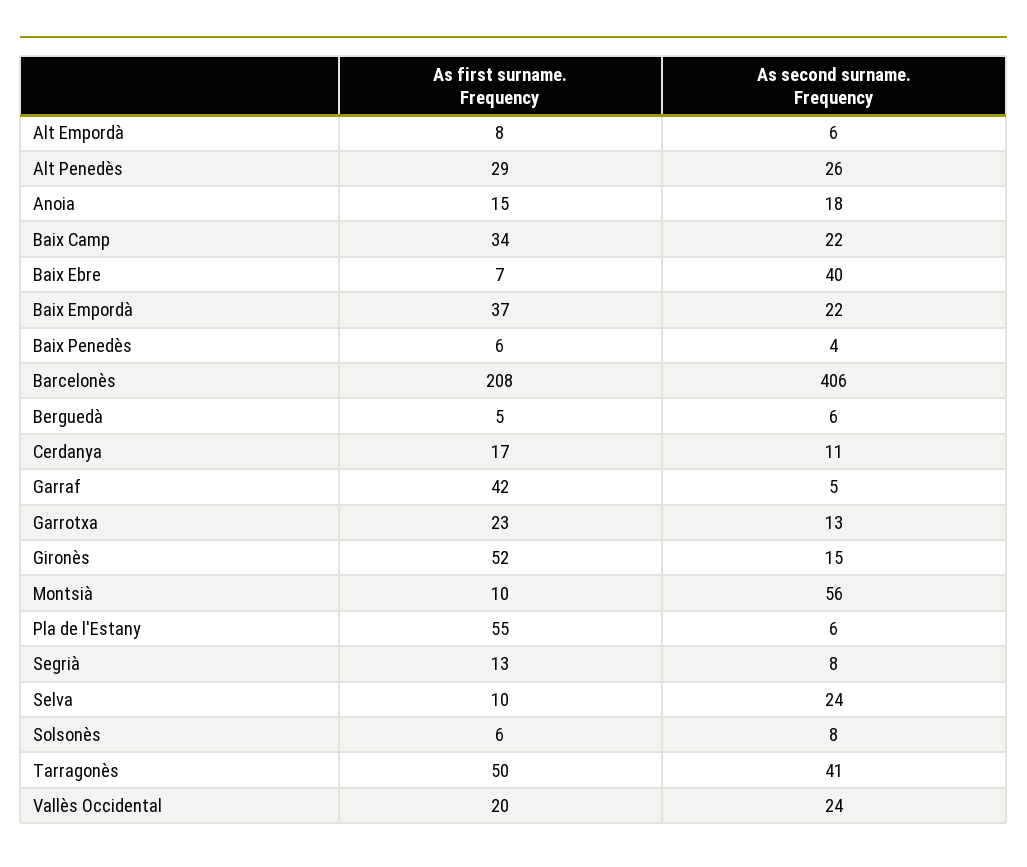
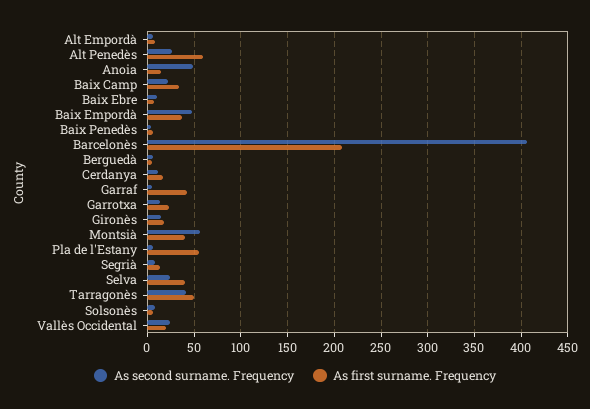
  {
    "As first surname. Frequency": {
      "Alt Empordà": 8,
-     "Alt Penedès": 29,
+     "Alt Penedès": 60,
      "Anoia": 15,
      "Baix Camp": 34,
      "Baix Ebre": 7,
      "Baix Empordà": 37,
      "Baix Penedès": 6,
      "Barcelonès": 208,
      "Berguedà": 5,
      "Cerdanya": 17,
      "Garraf": 42,
      "Garrotxa": 23,
-     "Gironès": 52,
+     "Gironès": 20,
-     "Montsià": 10,
+     "Montsià": 40,
      "Pla de l'Estany": 55,
      "Segrià": 13,
-     "Selva": 10,
+     "Selva": 40,
      "Solsonès": 6,
      "Tarragonès": 50,
      "Vallès Occidental": 20
    },
    "As second surname. Frequency": {
      "Alt Empordà": 6,
      "Alt Penedès": 26,
-     "Anoia": 18,
+     "Anoia": 50,
      "Baix Camp": 22,
-     "Baix Ebre": 40,
+     "Baix Ebre": 10,
-     "Baix Empordà": 22,
+     "Baix Empordà": 50,
      "Baix Penedès": 4,
      "Barcelonès": 406,
      "Berguedà": 6,
      "Cerdanya": 11,
      "Garraf": 5,
      "Garrotxa": 13,
      "Gironès": 15,
      "Montsià": 56,
      "Pla de l'Estany": 6,
      "Segrià": 8,
      "Selva": 24,
      "Solsonès": 8,
      "Tarragonès": 41,
      "Vallès Occidental": 24
    }
  }

